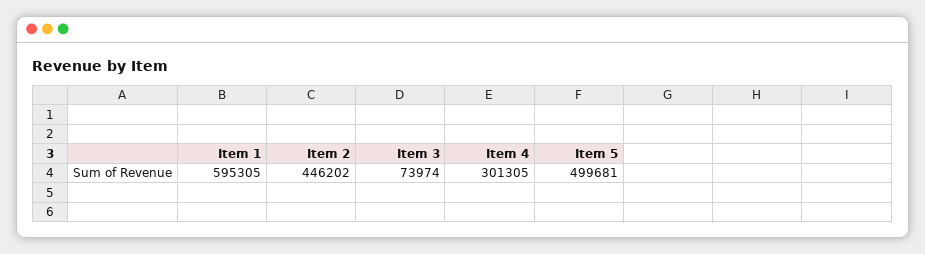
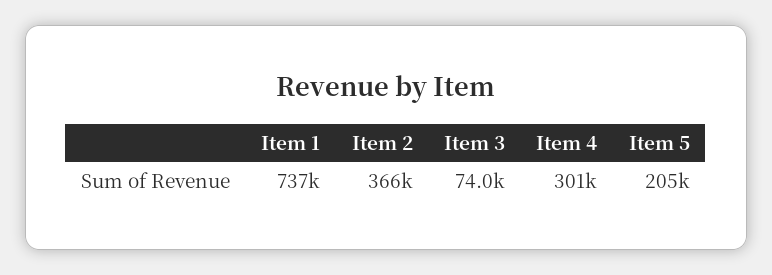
  {
-   "Item 1": 595305,
+   "Item 1": 737000,
-   "Item 2": 446202,
+   "Item 2": 366000,
    "Item 3": 73974,
    "Item 4": 301305,
-   "Item 5": 499681
+   "Item 5": 205000
  }

